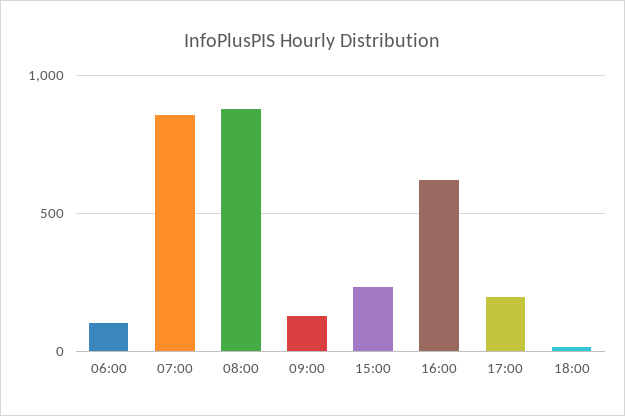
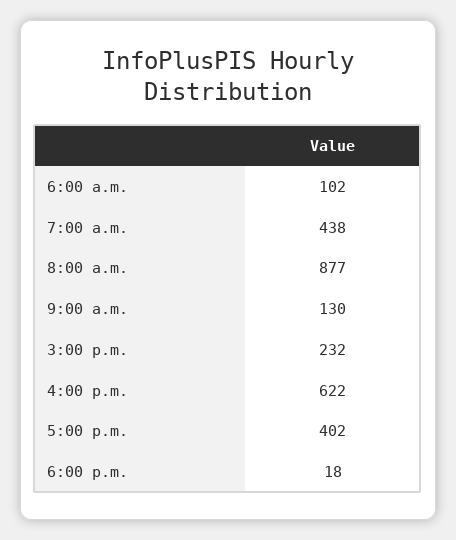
  {
    "06:00": 102,
-   "07:00": 850,
+   "07:00": 438,
    "08:00": 877,
    "09:00": 130,
    "15:00": 232,
    "16:00": 622,
-   "17:00": 200,
+   "17:00": 402,
    "18:00": 18
  }

